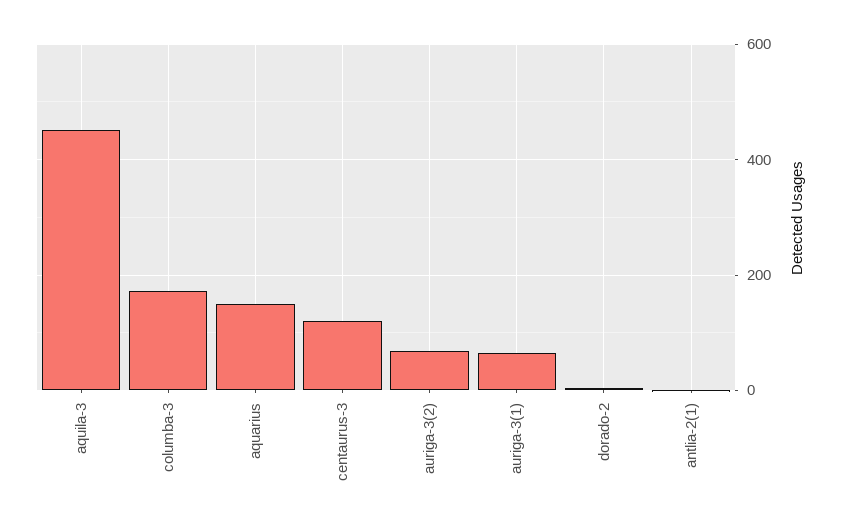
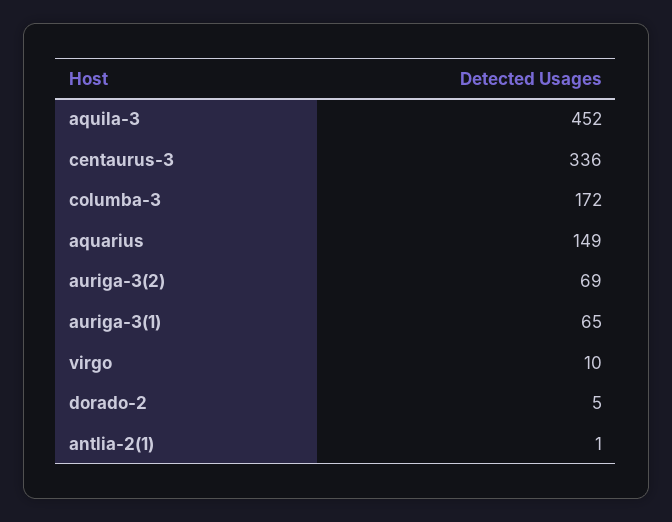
  {
    "aquila-3": 452,
    "columba-3": 172,
    "aquarius": 149,
-   "centaurus-3": 120,
+   "centaurus-3": 336,
    "auriga-3(2)": 69,
    "auriga-3(1)": 65,
    "dorado-2": 5,
-   "antlia-2(1)": 1
+   "antlia-2(1)": 1,
+   "virgo": 10
  }

